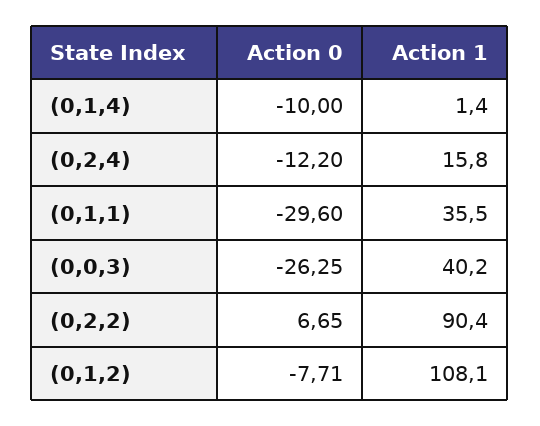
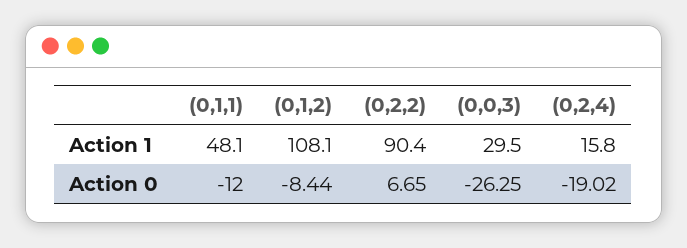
  {
    "Action 0": {
-     "(0,1,4)": -10,
-     "(0,2,4)": -12.2,
+     "(0,2,4)": -19.02,
-     "(0,1,1)": -29.6,
+     "(0,1,1)": -12,
      "(0,0,3)": -26.25,
      "(0,2,2)": 6.65,
-     "(0,1,2)": -7.71
+     "(0,1,2)": -8.44
    },
    "Action 1": {
-     "(0,1,4)": 1.4,
      "(0,2,4)": 15.8,
-     "(0,1,1)": 35.5,
+     "(0,1,1)": 48.1,
-     "(0,0,3)": 40.2,
+     "(0,0,3)": 29.5,
      "(0,2,2)": 90.4,
      "(0,1,2)": 108.1
    }
  }

